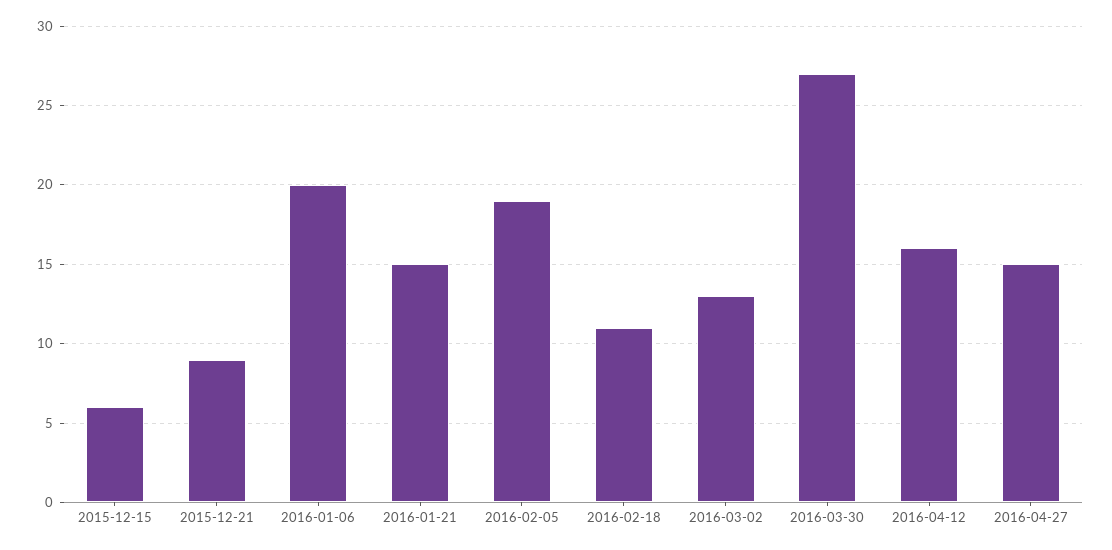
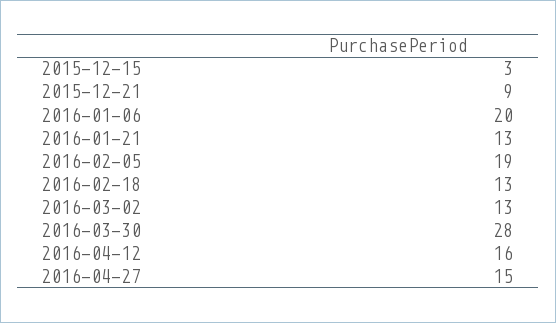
  {
-   "2015-12-15": 6,
+   "2015-12-15": 3,
    "2015-12-21": 9,
    "2016-01-06": 20,
-   "2016-01-21": 15,
+   "2016-01-21": 13,
    "2016-02-05": 19,
-   "2016-02-18": 11,
+   "2016-02-18": 13,
    "2016-03-02": 13,
-   "2016-03-30": 27,
+   "2016-03-30": 28,
    "2016-04-12": 16,
    "2016-04-27": 15
  }

